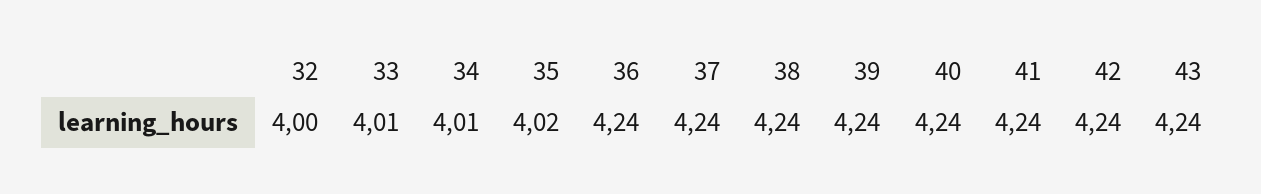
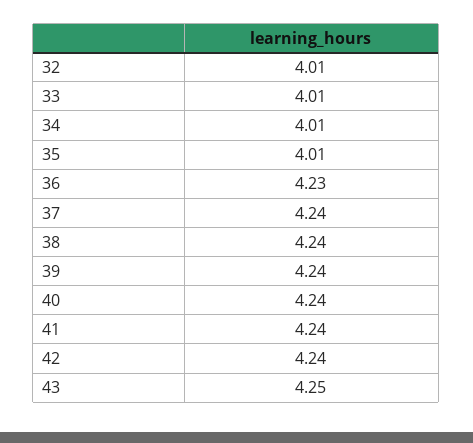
  {
-   "32": 4,
+   "32": 4.01,
    "33": 4.01,
    "34": 4.01,
-   "35": 4.02,
+   "35": 4.01,
-   "36": 4.24,
+   "36": 4.23,
    "37": 4.24,
    "38": 4.24,
    "39": 4.24,
    "40": 4.24,
    "41": 4.24,
    "42": 4.24,
-   "43": 4.24
+   "43": 4.25
  }

